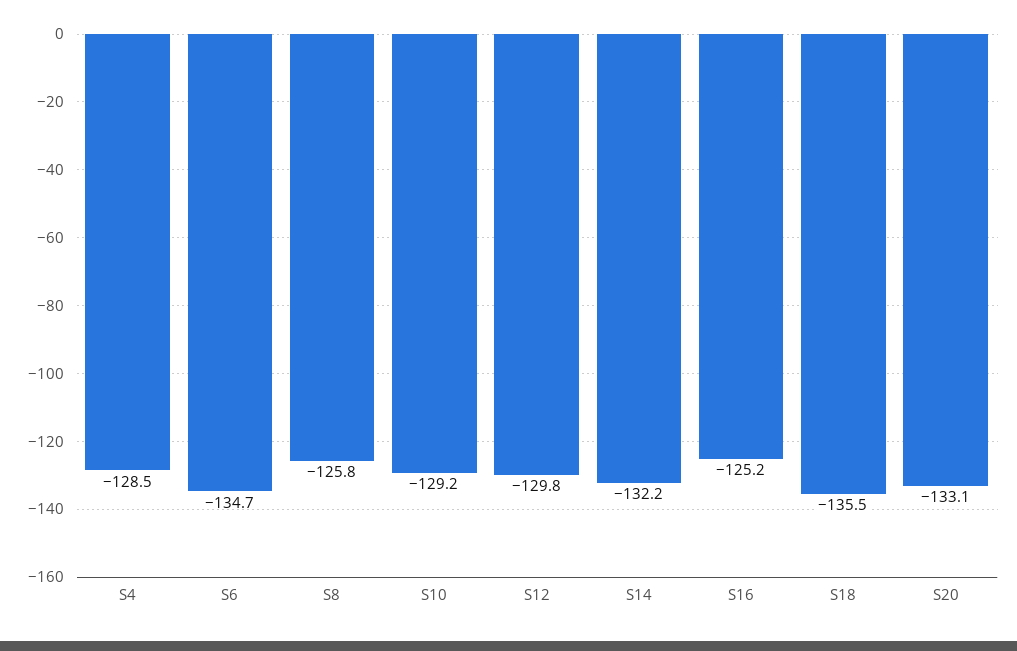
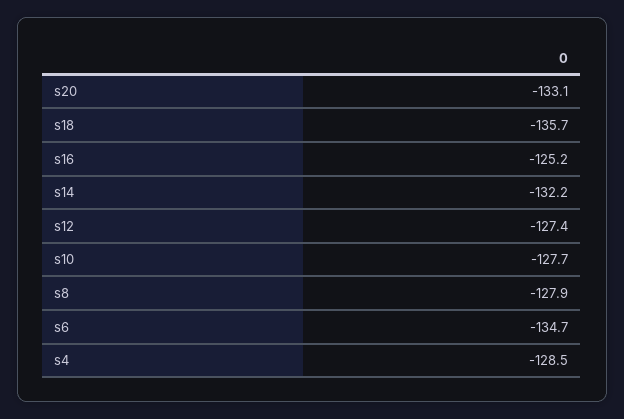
  {
    "S4": -128.5,
    "S6": -134.7,
-   "S8": -125.8,
+   "S8": -127.9,
-   "S10": -129.2,
+   "S10": -127.7,
-   "S12": -129.8,
+   "S12": -127.4,
    "S14": -132.2,
    "S16": -125.2,
-   "S18": -135.5,
+   "S18": -135.7,
    "S20": -133.1
  }

